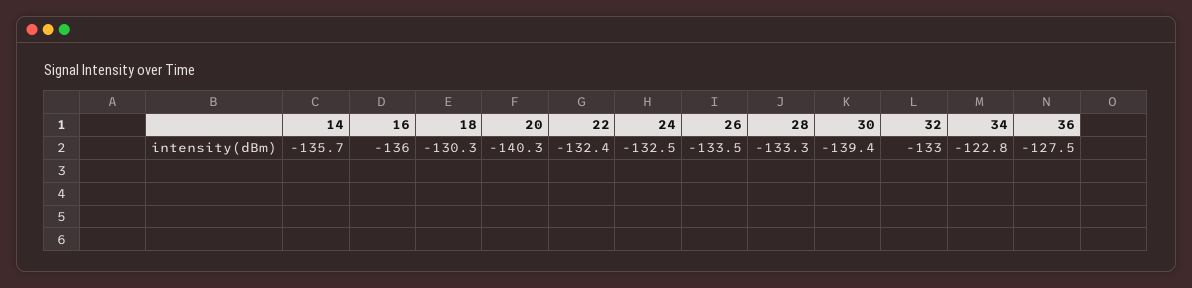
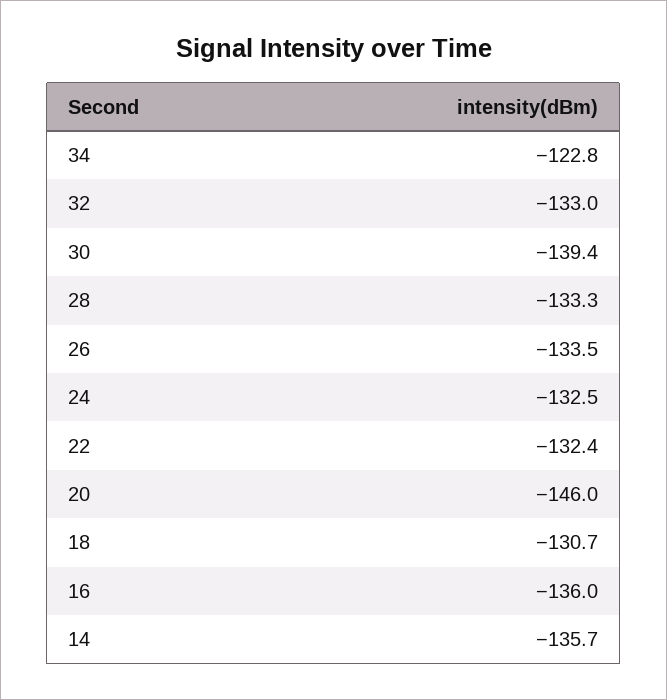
  {
    "14": -135.7,
    "16": -136,
-   "18": -130.3,
+   "18": -130.7,
-   "20": -140.3,
+   "20": -146,
    "22": -132.4,
    "24": -132.5,
    "26": -133.5,
    "28": -133.3,
    "30": -139.4,
    "32": -133,
-   "34": -122.8,
+   "34": -122.8
-   "36": -127.5
  }

